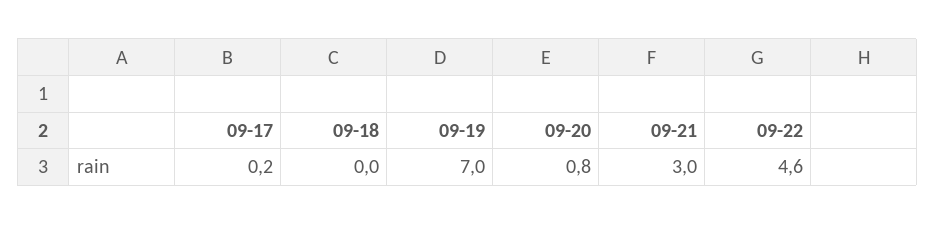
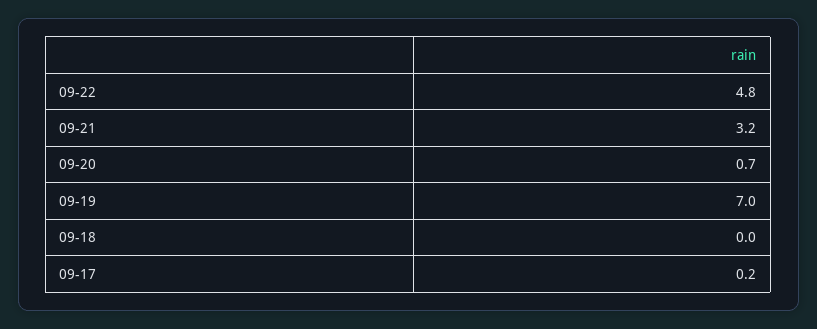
  {
    "09-17": 0.2,
    "09-18": 0,
    "09-19": 7,
-   "09-20": 0.8,
+   "09-20": 0.7,
-   "09-21": 3,
+   "09-21": 3.2,
-   "09-22": 4.6
+   "09-22": 4.8
  }

